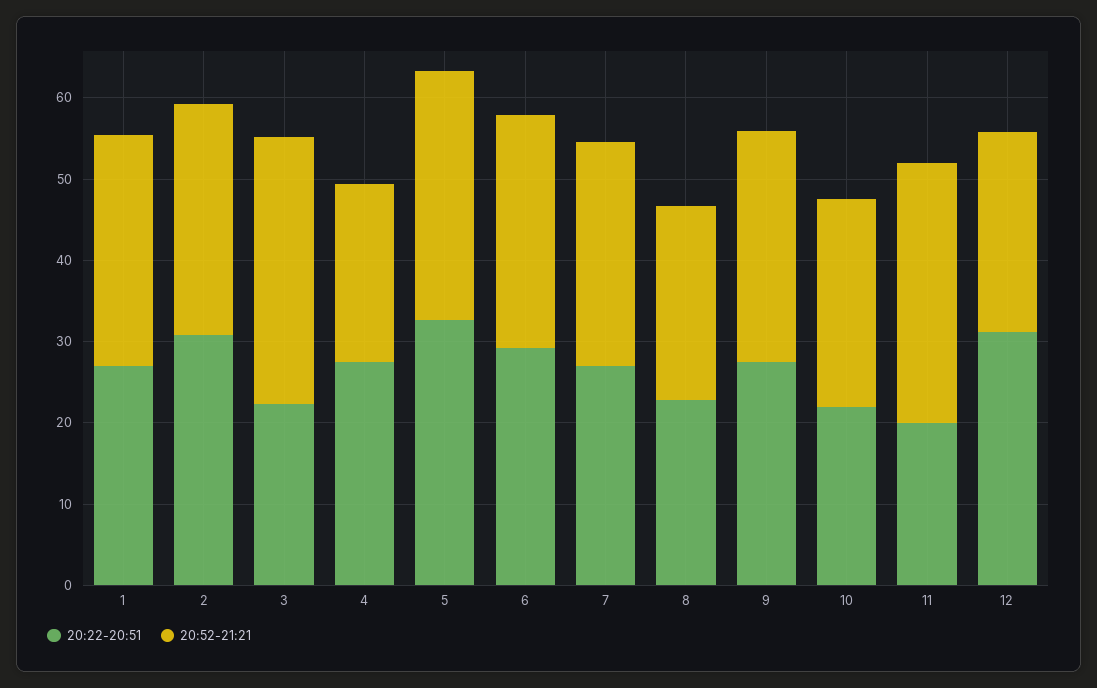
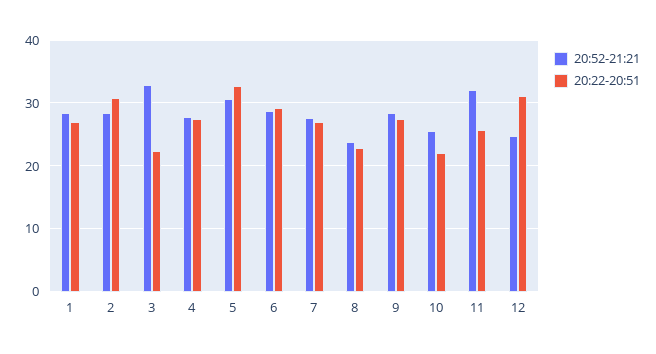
  {
    "20:22-20:51": {
      "1": 27,
      "2": 31,
      "3": 22,
      "4": 28,
      "5": 33,
      "6": 29,
      "7": 27,
      "8": 23,
      "9": 27,
      "10": 22,
-     "11": 20,
+     "11": 26,
      "12": 31
    },
    "20:52-21:21": {
      "1": 28,
      "2": 28,
      "3": 33,
-     "4": 22,
+     "4": 28,
      "5": 31,
      "6": 29,
      "7": 28,
      "8": 24,
      "9": 28,
      "10": 26,
      "11": 32,
      "12": 25
    }
  }

